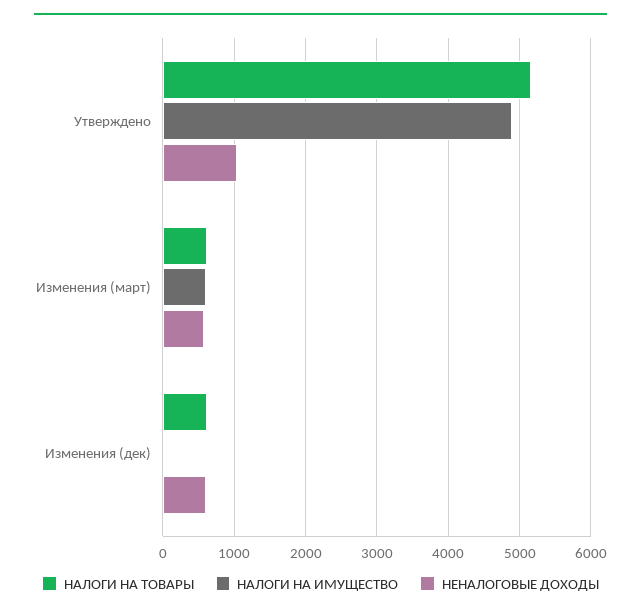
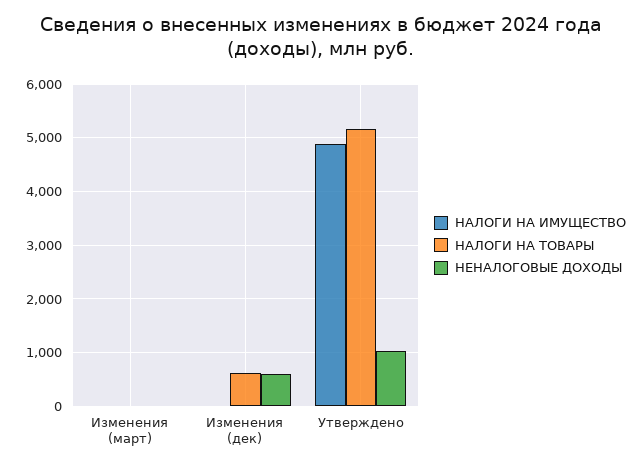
  {
    "НАЛОГИ НА ТОВАРЫ": {
      "Утверждено": 5200,
-     "Изменения (март)": 600,
+     "Изменения (март)": 0,
      "Изменения (дек)": 600
    },
    "НАЛОГИ НА ИМУЩЕСТВО": {
      "Утверждено": 4900,
-     "Изменения (март)": 600,
+     "Изменения (март)": 0,
      "Изменения (дек)": 0
    },
    "НЕНАЛОГОВЫЕ ДОХОДЫ": {
      "Утверждено": 1000,
-     "Изменения (март)": 600,
+     "Изменения (март)": 0,
      "Изменения (дек)": 600
    }
  }

